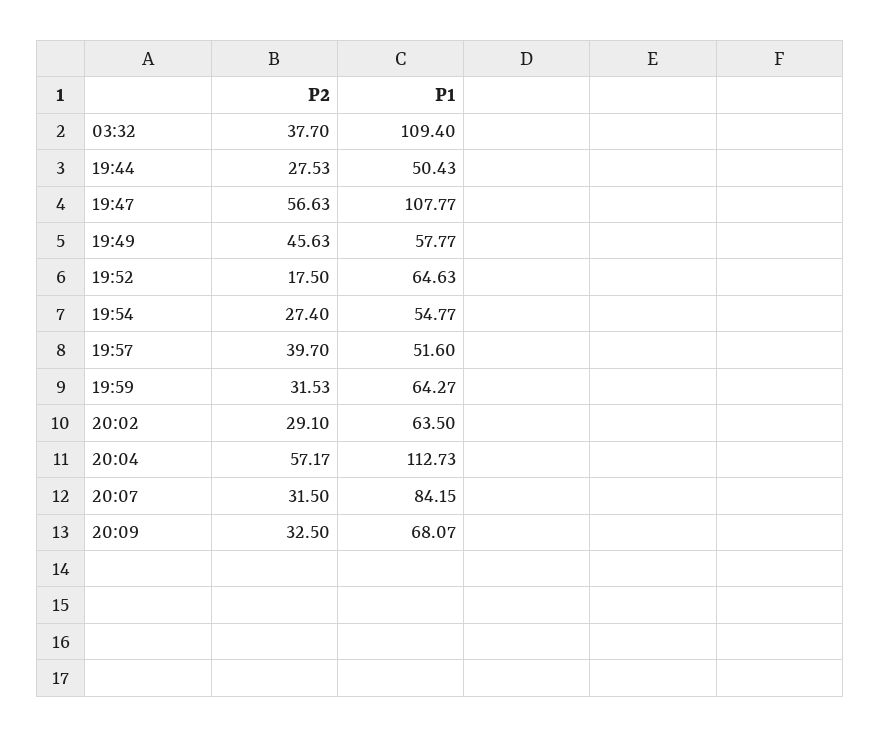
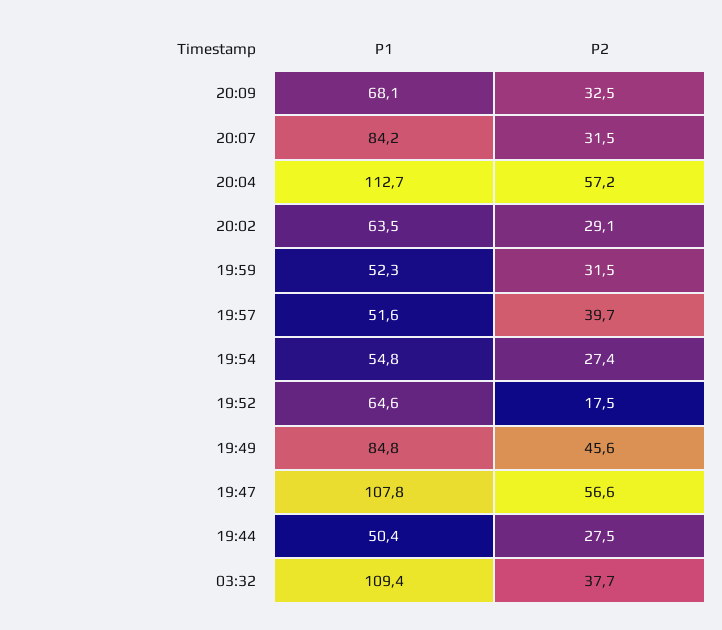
  {
    "P2": {
      "03:32": 37.7,
      "19:44": 27.53,
      "19:47": 56.63,
      "19:49": 45.63,
      "19:52": 17.5,
      "19:54": 27.4,
      "19:57": 39.7,
      "19:59": 31.53,
      "20:02": 29.1,
      "20:04": 57.17,
      "20:07": 31.5,
      "20:09": 32.5
    },
    "P1": {
      "03:32": 109.4,
      "19:44": 50.43,
      "19:47": 107.77,
-     "19:49": 57.77,
+     "19:49": 84.8,
      "19:52": 64.63,
      "19:54": 54.77,
      "19:57": 51.6,
-     "19:59": 64.27,
+     "19:59": 52.3,
      "20:02": 63.5,
      "20:04": 112.73,
      "20:07": 84.15,
      "20:09": 68.07
    }
  }

